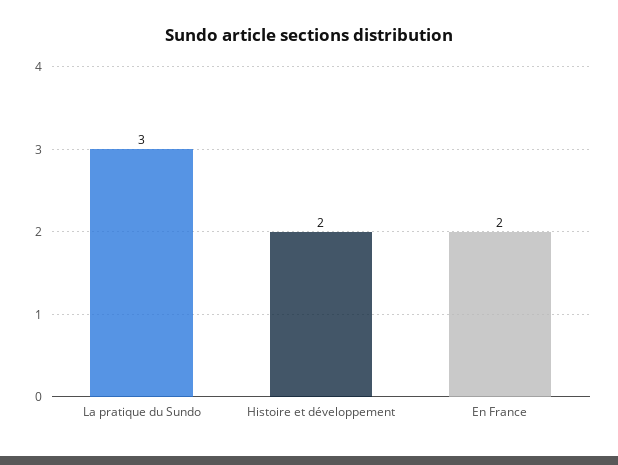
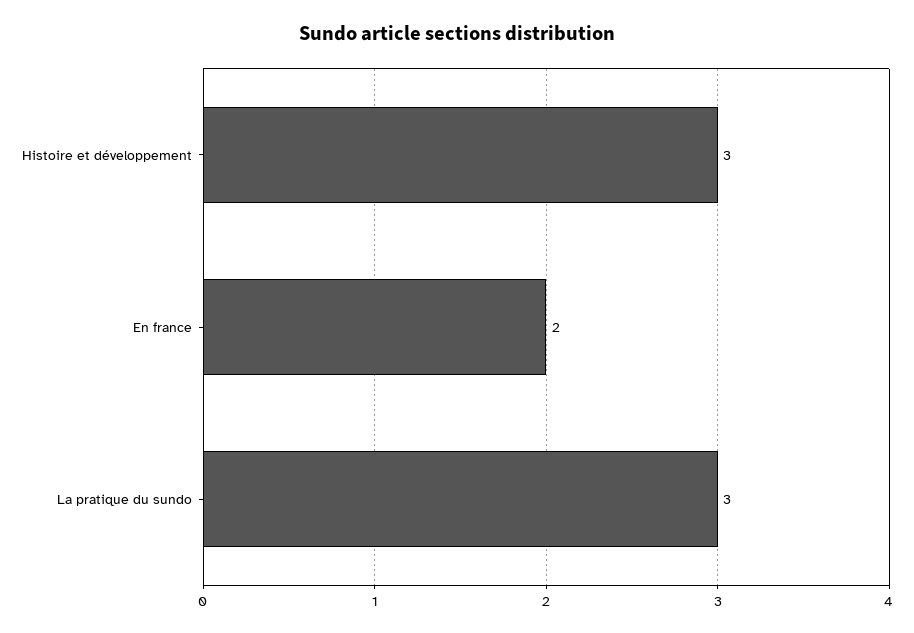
  {
    "La pratique du Sundo": 3,
-   "Histoire et développement": 2,
+   "Histoire et développement": 3,
    "En France": 2
  }

